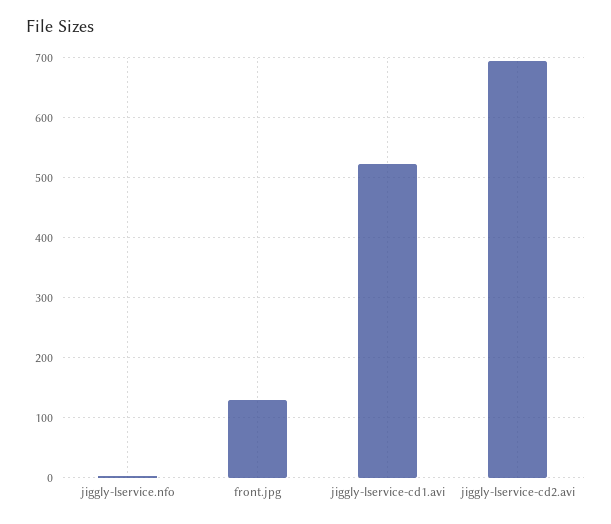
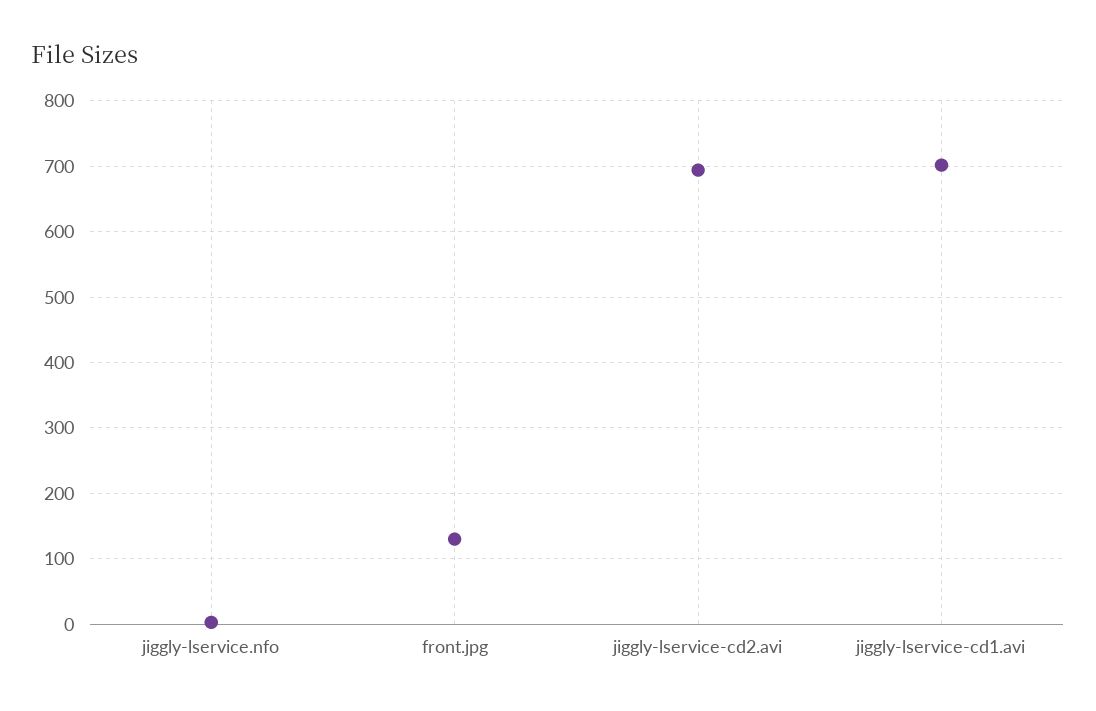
  {
    "jiggly-lservice.nfo": 0,
    "front.jpg": 130,
-   "jiggly-lservice-cd1.avi": 520,
+   "jiggly-lservice-cd1.avi": 700,
    "jiggly-lservice-cd2.avi": 690
  }

